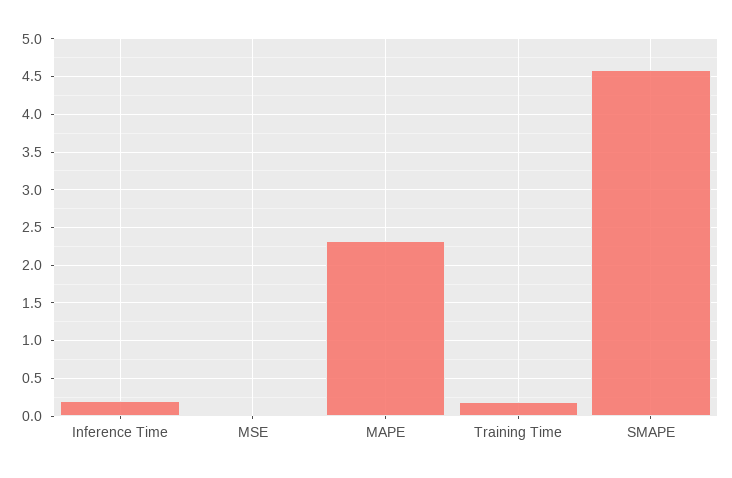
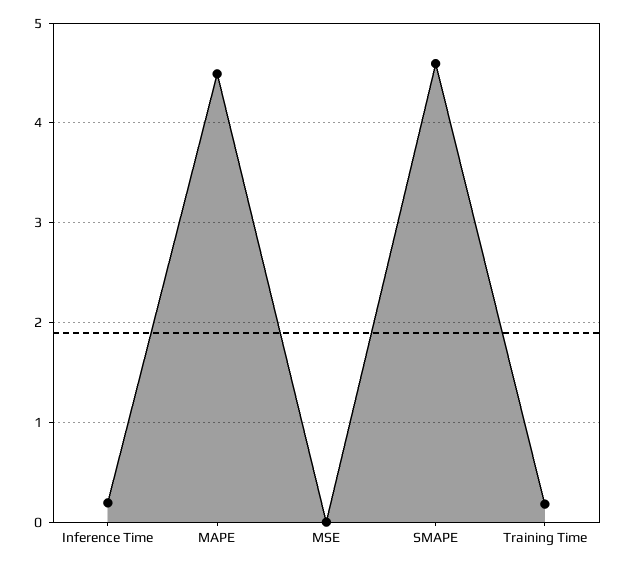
  {
    "Inference Time": 0.2,
    "MSE": 0,
-   "MAPE": 2.3,
+   "MAPE": 4.5,
    "Training Time": 0.2,
    "SMAPE": 4.6
  }

